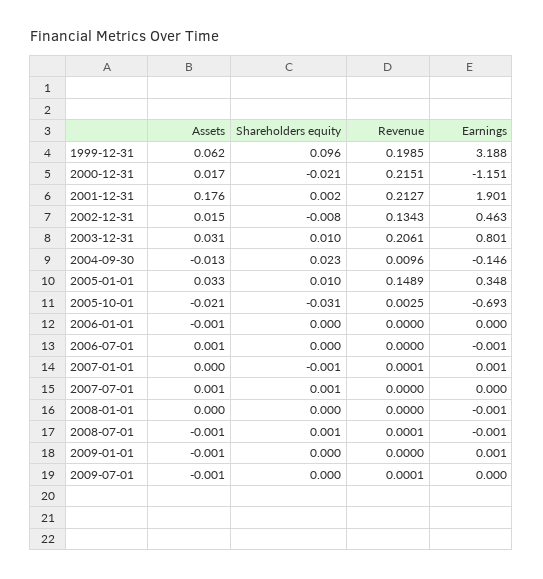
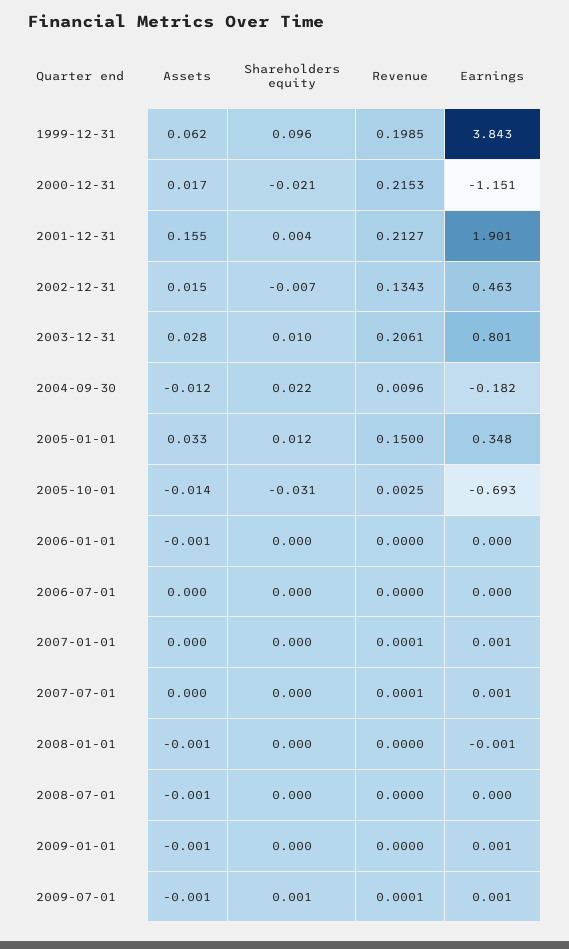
  {
    "Assets": {
      "1999-12-31": 0.062,
      "2000-12-31": 0.017,
-     "2001-12-31": 0.176,
+     "2001-12-31": 0.155,
      "2002-12-31": 0.015,
-     "2003-12-31": 0.031,
+     "2003-12-31": 0.028,
-     "2004-09-30": -0.013,
+     "2004-09-30": -0.012,
      "2005-01-01": 0.033,
-     "2005-10-01": -0.021,
+     "2005-10-01": -0.014,
      "2006-01-01": -0.001,
-     "2006-07-01": 0.001,
+     "2006-07-01": 0,
      "2007-01-01": 0,
-     "2007-07-01": 0.001,
+     "2007-07-01": 0,
-     "2008-01-01": 0,
+     "2008-01-01": -0.001,
      "2008-07-01": -0.001,
      "2009-01-01": -0.001,
      "2009-07-01": -0.001
    },
    "Shareholders equity": {
      "1999-12-31": 0.096,
      "2000-12-31": -0.021,
-     "2001-12-31": 0.002,
+     "2001-12-31": 0.004,
-     "2002-12-31": -0.008,
+     "2002-12-31": -0.007,
      "2003-12-31": 0.01,
-     "2004-09-30": 0.023,
+     "2004-09-30": 0.022,
-     "2005-01-01": 0.01,
+     "2005-01-01": 0.012,
      "2005-10-01": -0.031,
      "2006-01-01": 0,
      "2006-07-01": 0,
-     "2007-01-01": -0.001,
+     "2007-01-01": 0,
-     "2007-07-01": 0.001,
+     "2007-07-01": 0,
      "2008-01-01": 0,
-     "2008-07-01": 0.001,
+     "2008-07-01": 0,
      "2009-01-01": 0,
-     "2009-07-01": 0
+     "2009-07-01": 0.001
    },
    "Revenue": {
      "1999-12-31": 0.1985,
-     "2000-12-31": 0.2151,
+     "2000-12-31": 0.2153,
      "2001-12-31": 0.2127,
      "2002-12-31": 0.1343,
      "2003-12-31": 0.2061,
      "2004-09-30": 0.0096,
-     "2005-01-01": 0.1489,
+     "2005-01-01": 0.15,
      "2005-10-01": 0.0025,
      "2006-01-01": 0,
      "2006-07-01": 0,
      "2007-01-01": 0.0001,
-     "2007-07-01": 0,
+     "2007-07-01": 0.0001,
      "2008-01-01": 0,
-     "2008-07-01": 0.0001,
+     "2008-07-01": 0,
      "2009-01-01": 0,
      "2009-07-01": 0.0001
    },
    "Earnings": {
-     "1999-12-31": 3.188,
+     "1999-12-31": 3.843,
      "2000-12-31": -1.151,
      "2001-12-31": 1.901,
      "2002-12-31": 0.463,
      "2003-12-31": 0.801,
-     "2004-09-30": -0.146,
+     "2004-09-30": -0.182,
      "2005-01-01": 0.348,
      "2005-10-01": -0.693,
      "2006-01-01": 0,
-     "2006-07-01": -0.001,
+     "2006-07-01": 0,
      "2007-01-01": 0.001,
-     "2007-07-01": 0,
+     "2007-07-01": 0.001,
      "2008-01-01": -0.001,
-     "2008-07-01": -0.001,
+     "2008-07-01": 0,
      "2009-01-01": 0.001,
-     "2009-07-01": 0
+     "2009-07-01": 0.001
    }
  }

